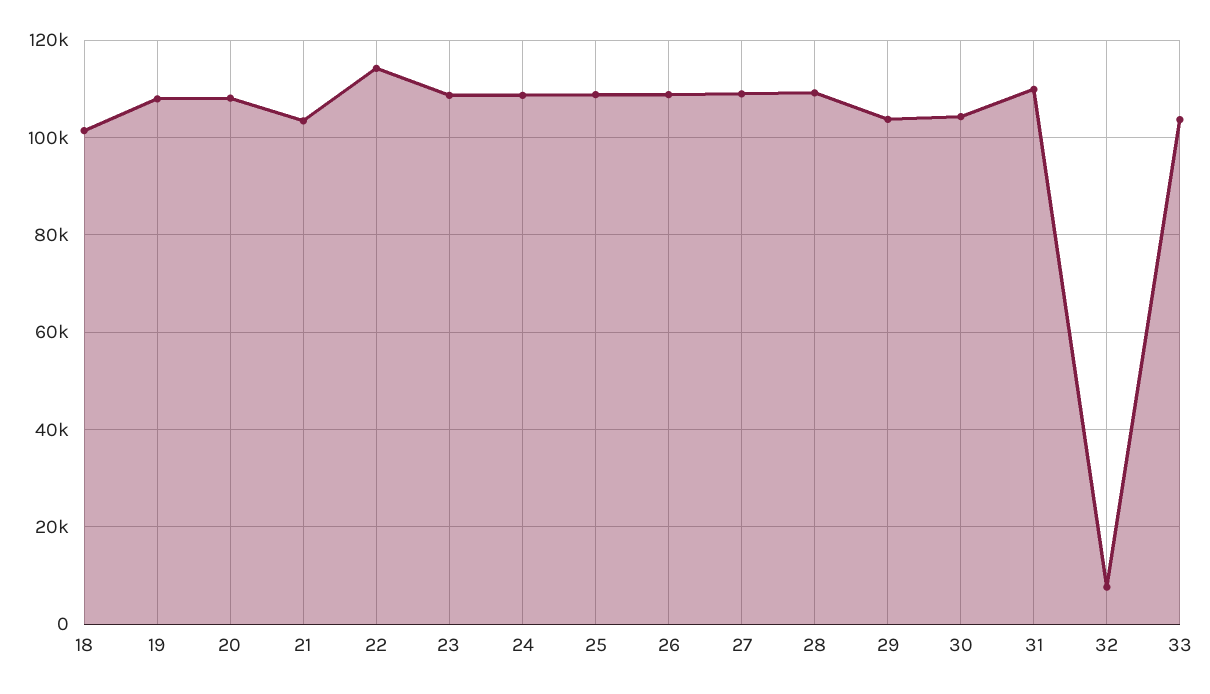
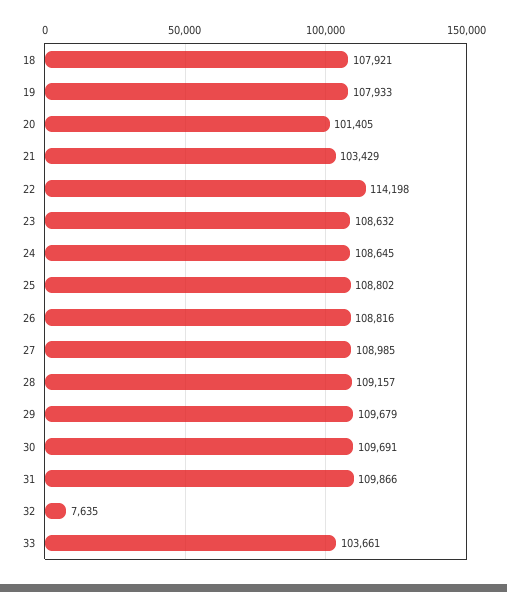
  {
-   "18": 102000,
+   "18": 107921,
    "19": 107933,
-   "20": 108000,
+   "20": 101405,
    "21": 103429,
    "22": 114198,
    "23": 108632,
    "24": 108645,
    "25": 108802,
    "26": 108816,
    "27": 108985,
    "28": 109157,
-   "29": 104000,
+   "29": 109679,
-   "30": 104000,
+   "30": 109691,
    "31": 109866,
    "32": 7635,
    "33": 103661
  }

